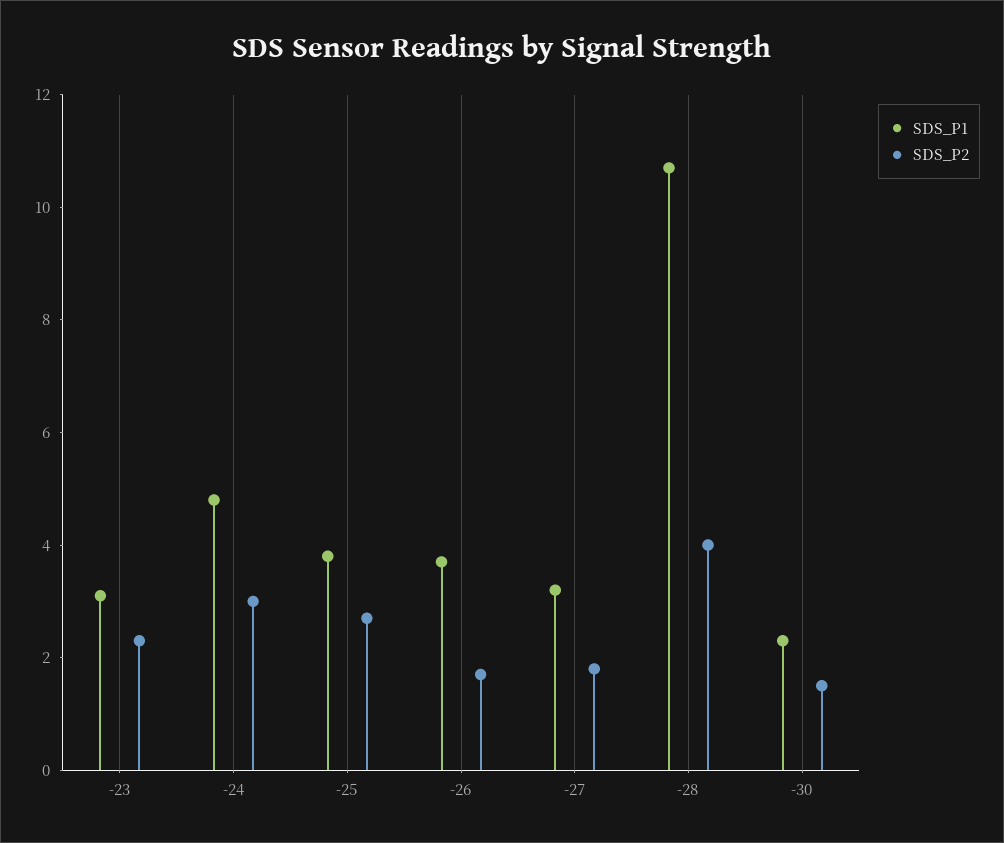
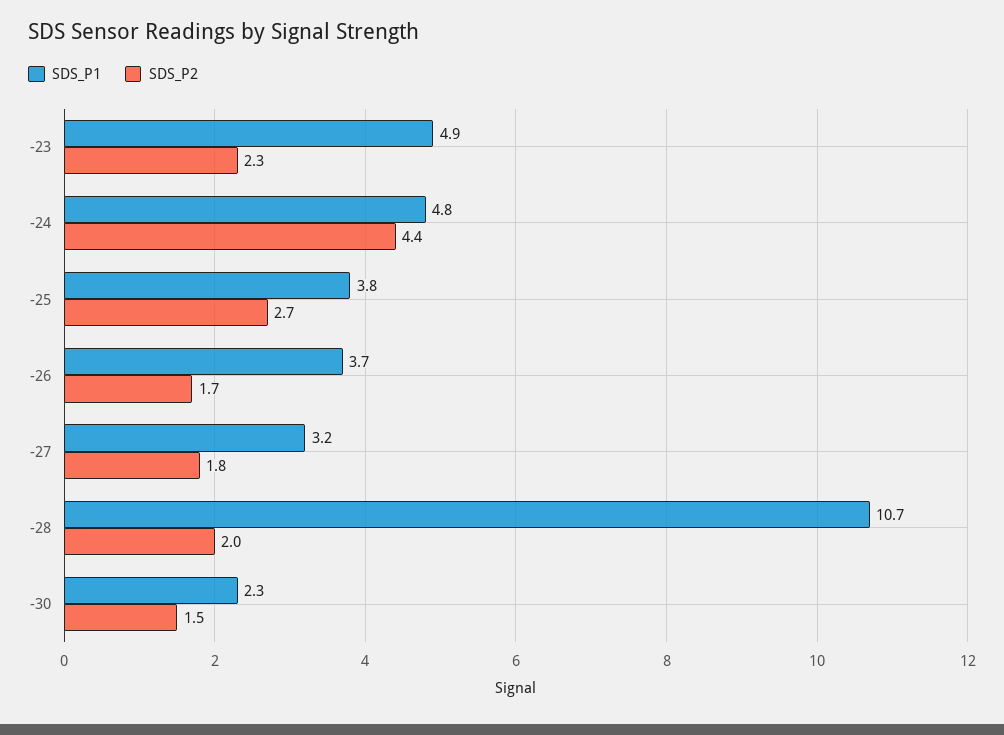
  {
    "SDS_P1": {
-     "-23": 3,
+     "-23": 4.9,
      "-24": 4.8,
      "-25": 3.8,
      "-26": 3.7,
      "-27": 3.2,
      "-28": 10.7,
      "-30": 2.3
    },
    "SDS_P2": {
      "-23": 2.3,
-     "-24": 3,
+     "-24": 4.4,
      "-25": 2.7,
      "-26": 1.7,
      "-27": 1.8,
-     "-28": 4,
+     "-28": 2,
      "-30": 1.5
    }
  }

